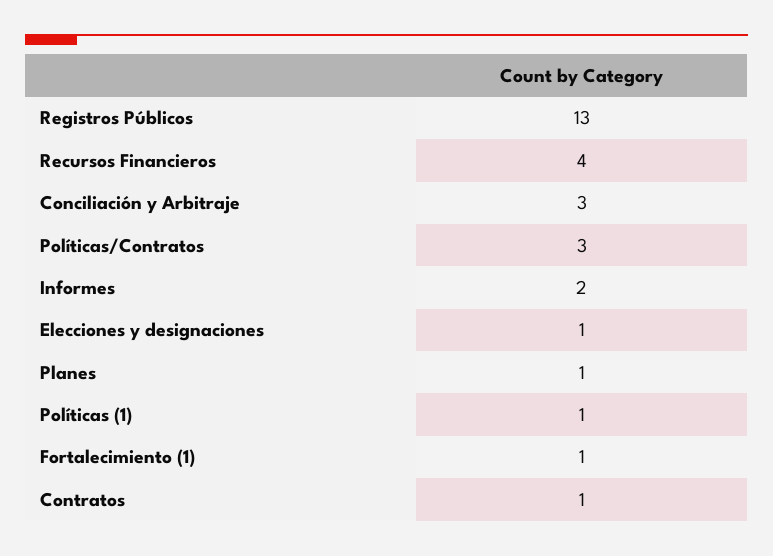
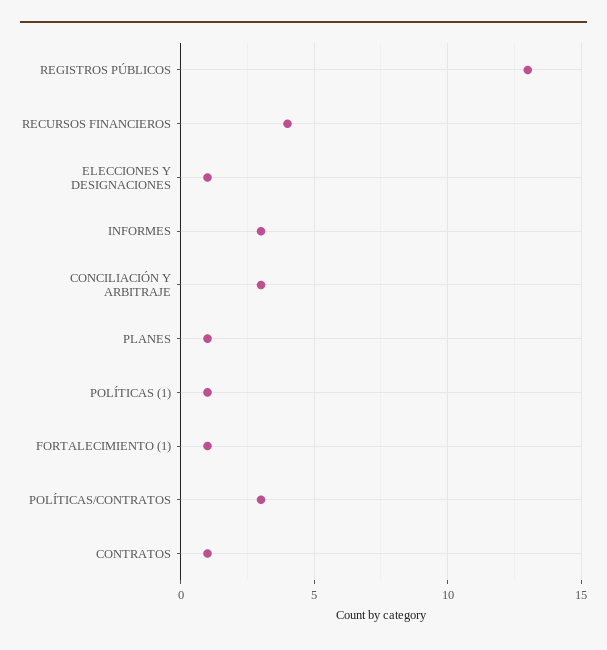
  {
    "Registros Públicos": 13,
    "Recursos Financieros": 4,
    "Conciliación y Arbitraje": 3,
    "Políticas/Contratos": 3,
-   "Informes": 2,
+   "Informes": 3,
    "Elecciones y designaciones": 1,
    "Planes": 1,
    "Políticas (1)": 1,
    "Fortalecimiento (1)": 1,
    "Contratos": 1
  }

